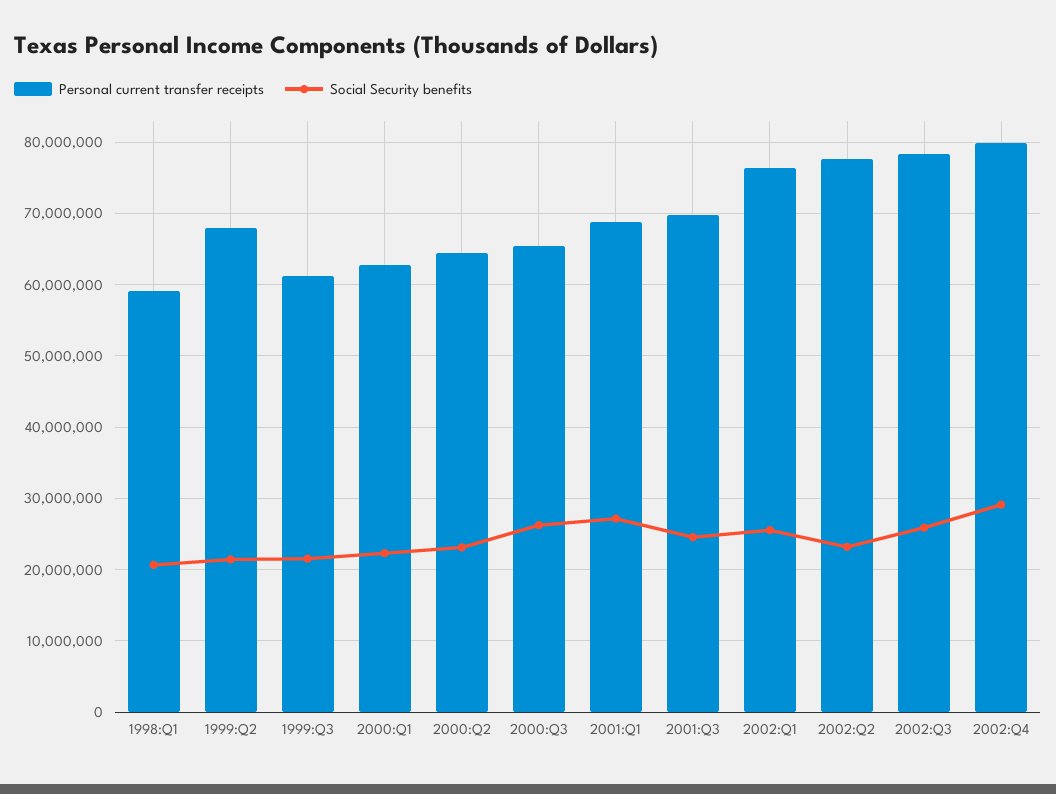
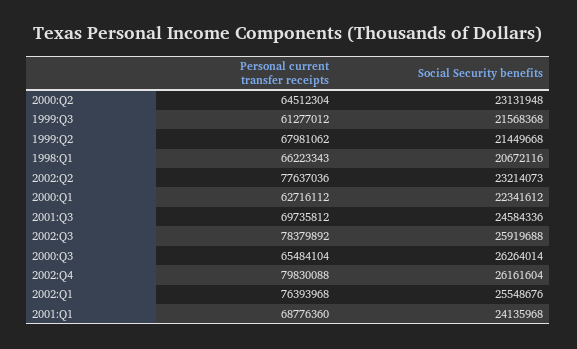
  {
    "Personal current transfer receipts": {
-     "1998:Q1": 59000000,
+     "1998:Q1": 66223343,
      "1999:Q2": 67981062,
      "1999:Q3": 61277012,
      "2000:Q1": 62716112,
      "2000:Q2": 64512304,
      "2000:Q3": 65484104,
      "2001:Q1": 68776360,
      "2001:Q3": 69735812,
      "2002:Q1": 76393968,
      "2002:Q2": 77637036,
      "2002:Q3": 78379892,
      "2002:Q4": 79830088
    },
    "Social Security benefits": {
      "1998:Q1": 20672116,
      "1999:Q2": 21449668,
      "1999:Q3": 21568368,
      "2000:Q1": 22341612,
      "2000:Q2": 23131948,
      "2000:Q3": 26264014,
-     "2001:Q1": 27000000,
+     "2001:Q1": 24135968,
      "2001:Q3": 24584336,
      "2002:Q1": 25548676,
      "2002:Q2": 23214073,
      "2002:Q3": 25919688,
-     "2002:Q4": 29000000
+     "2002:Q4": 26161604
    }
  }

